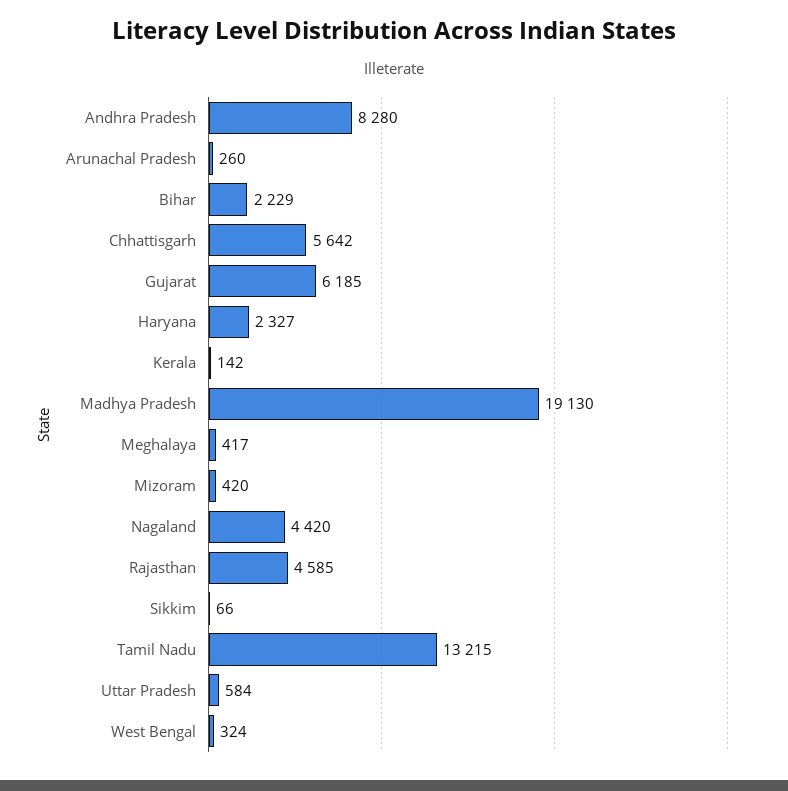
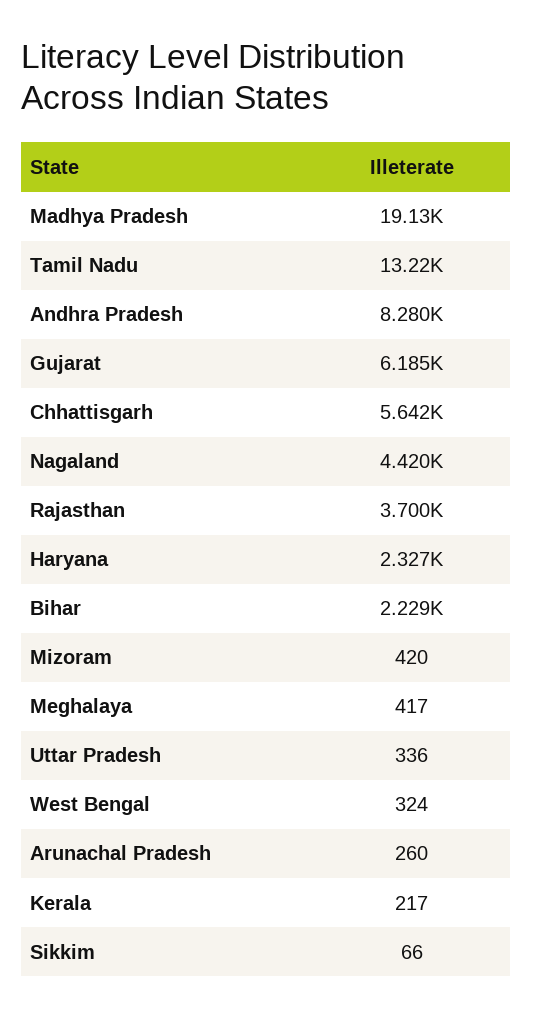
  {
    "Andhra Pradesh": 8280,
    "Arunachal Pradesh": 260,
    "Bihar": 2229,
    "Chhattisgarh": 5642,
    "Gujarat": 6185,
    "Haryana": 2327,
-   "Kerala": 142,
+   "Kerala": 217,
    "Madhya Pradesh": 19130,
    "Meghalaya": 417,
    "Mizoram": 420,
    "Nagaland": 4420,
-   "Rajasthan": 4585,
+   "Rajasthan": 3700,
    "Sikkim": 66,
    "Tamil Nadu": 13215,
-   "Uttar Pradesh": 584,
+   "Uttar Pradesh": 336,
    "West Bengal": 324
  }

